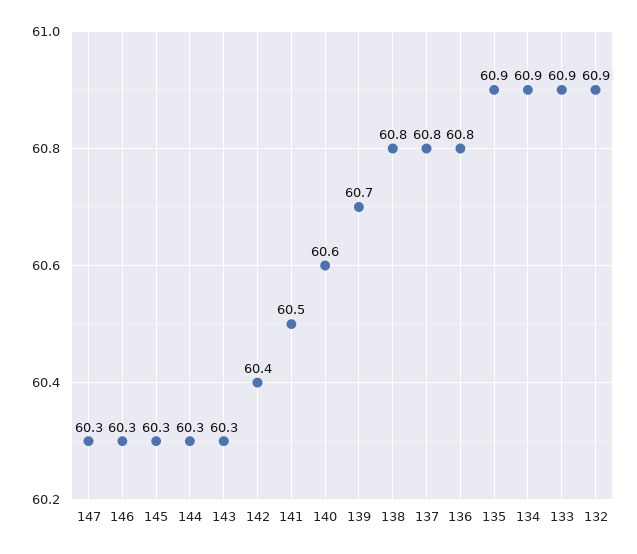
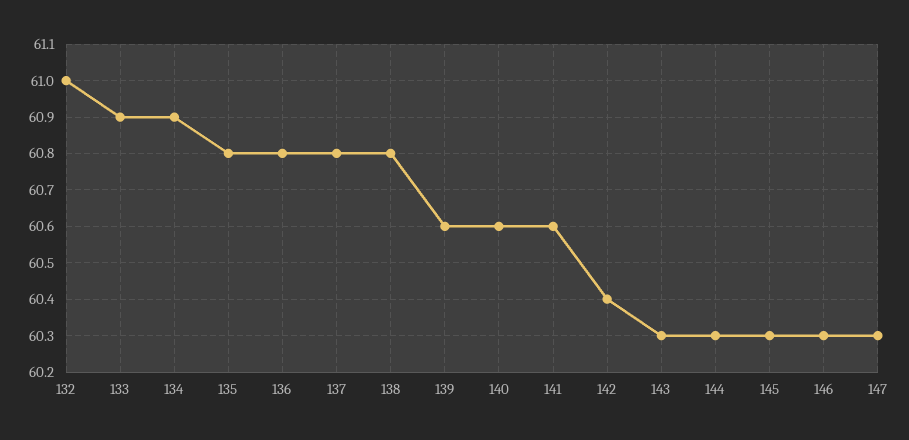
  {
    "147": 60.3,
    "146": 60.3,
    "145": 60.3,
    "144": 60.3,
    "143": 60.3,
    "142": 60.4,
-   "141": 60.5,
+   "141": 60.6,
    "140": 60.6,
-   "139": 60.7,
+   "139": 60.6,
    "138": 60.8,
    "137": 60.8,
    "136": 60.8,
-   "135": 60.9,
+   "135": 60.8,
    "134": 60.9,
    "133": 60.9,
-   "132": 60.9
+   "132": 61
  }

